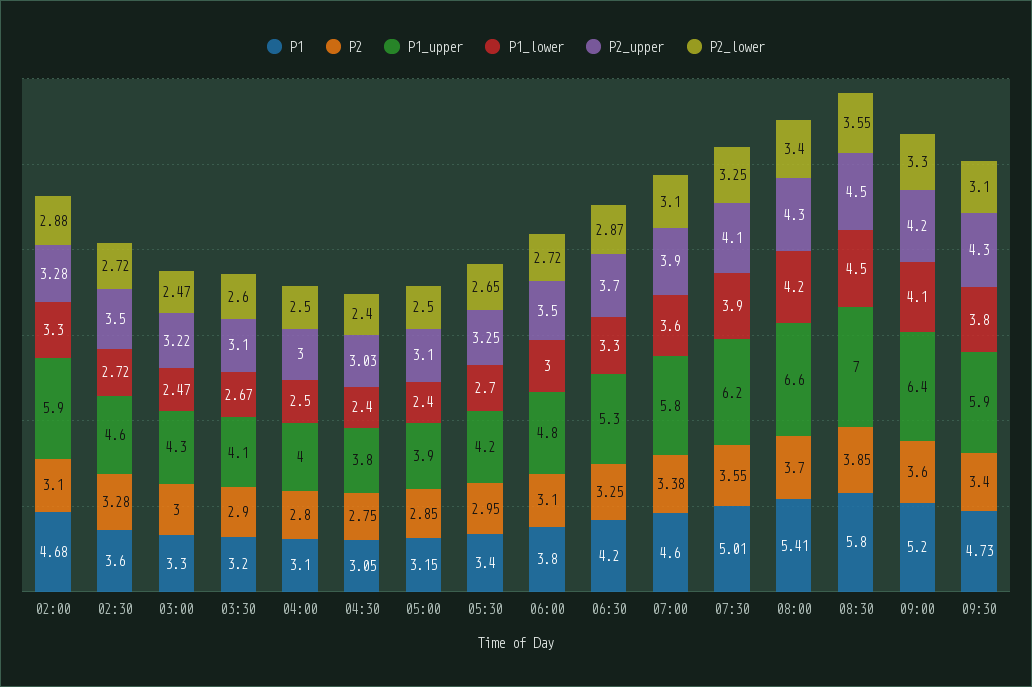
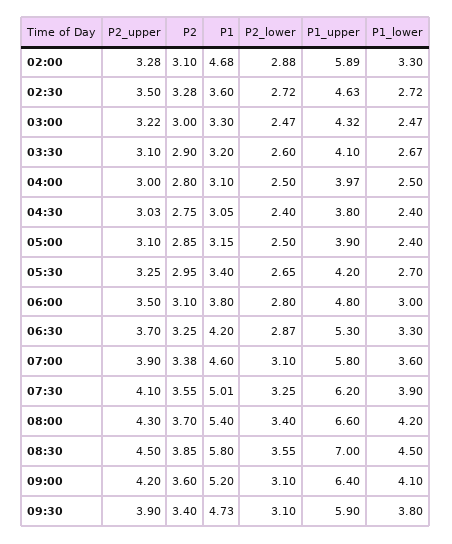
  {
    "P1": {
      "02:00": 4.68,
      "02:30": 3.6,
      "03:00": 3.3,
      "03:30": 3.2,
      "04:00": 3.1,
      "04:30": 3.05,
      "05:00": 3.15,
      "05:30": 3.4,
      "06:00": 3.8,
      "06:30": 4.2,
      "07:00": 4.6,
      "07:30": 5.01,
-     "08:00": 5.41,
+     "08:00": 5.4,
      "08:30": 5.8,
      "09:00": 5.2,
      "09:30": 4.73
    },
    "P2": {
      "02:00": 3.1,
      "02:30": 3.28,
      "03:00": 3,
      "03:30": 2.9,
      "04:00": 2.8,
      "04:30": 2.75,
      "05:00": 2.85,
      "05:30": 2.95,
      "06:00": 3.1,
      "06:30": 3.25,
      "07:00": 3.38,
      "07:30": 3.55,
      "08:00": 3.7,
      "08:30": 3.85,
      "09:00": 3.6,
      "09:30": 3.4
    },
    "P1_upper": {
      "02:00": 5.89,
      "02:30": 4.63,
      "03:00": 4.32,
      "03:30": 4.1,
      "04:00": 3.97,
      "04:30": 3.8,
      "05:00": 3.9,
      "05:30": 4.2,
      "06:00": 4.8,
      "06:30": 5.3,
      "07:00": 5.8,
      "07:30": 6.2,
      "08:00": 6.6,
      "08:30": 7,
      "09:00": 6.4,
      "09:30": 5.9
    },
    "P1_lower": {
      "02:00": 3.3,
      "02:30": 2.72,
      "03:00": 2.47,
      "03:30": 2.67,
      "04:00": 2.5,
      "04:30": 2.4,
      "05:00": 2.4,
      "05:30": 2.7,
      "06:00": 3,
      "06:30": 3.3,
      "07:00": 3.6,
      "07:30": 3.9,
      "08:00": 4.2,
      "08:30": 4.5,
      "09:00": 4.1,
      "09:30": 3.8
    },
    "P2_upper": {
      "02:00": 3.28,
      "02:30": 3.5,
      "03:00": 3.22,
      "03:30": 3.1,
      "04:00": 3,
      "04:30": 3.03,
      "05:00": 3.1,
      "05:30": 3.25,
      "06:00": 3.5,
      "06:30": 3.7,
      "07:00": 3.9,
      "07:30": 4.1,
      "08:00": 4.3,
      "08:30": 4.5,
      "09:00": 4.2,
-     "09:30": 4.3
+     "09:30": 3.9
    },
    "P2_lower": {
      "02:00": 2.88,
      "02:30": 2.72,
      "03:00": 2.47,
      "03:30": 2.6,
      "04:00": 2.5,
      "04:30": 2.4,
      "05:00": 2.5,
      "05:30": 2.65,
-     "06:00": 2.72,
+     "06:00": 2.8,
      "06:30": 2.87,
      "07:00": 3.1,
      "07:30": 3.25,
      "08:00": 3.4,
      "08:30": 3.55,
-     "09:00": 3.3,
+     "09:00": 3.1,
      "09:30": 3.1
    }
  }

